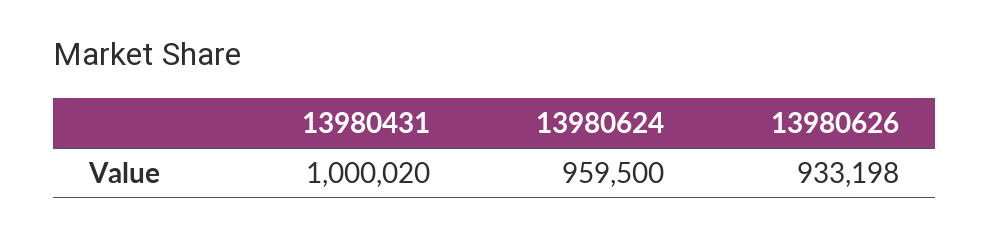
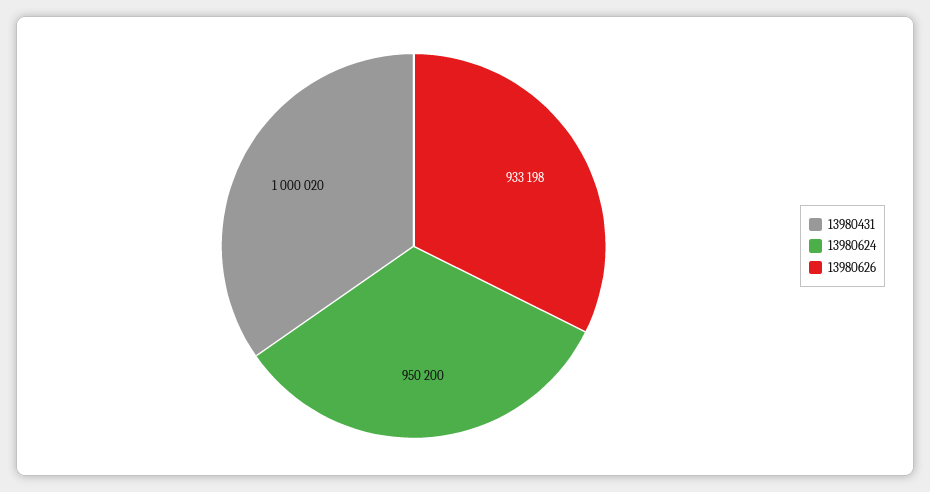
  {
    "13980431": 1000020,
-   "13980624": 959500,
+   "13980624": 950200,
    "13980626": 933198
  }

